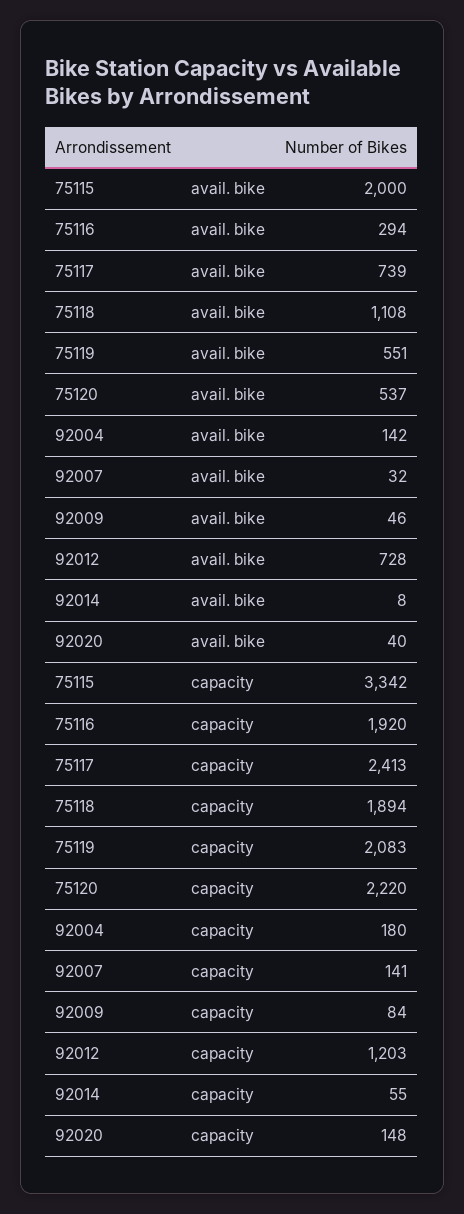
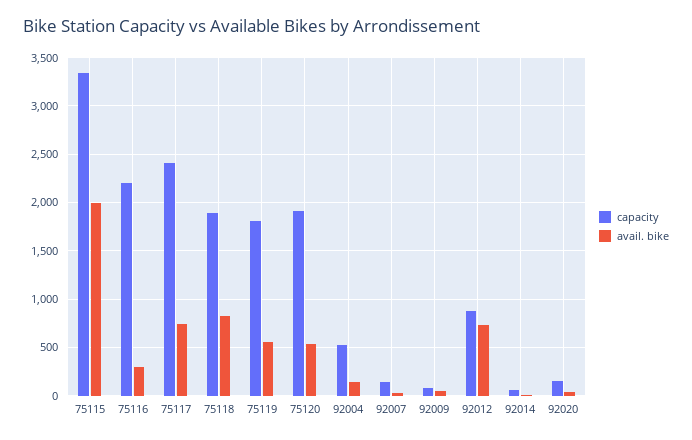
  {
    "avail. bike": {
      "75115": 2000,
      "75116": 294,
      "75117": 739,
-     "75118": 1108,
+     "75118": 800,
      "75119": 551,
      "75120": 537,
      "92004": 142,
      "92007": 32,
      "92009": 46,
      "92012": 728,
      "92014": 8,
      "92020": 40
    },
    "capacity": {
      "75115": 3342,
-     "75116": 1920,
+     "75116": 2200,
      "75117": 2413,
      "75118": 1894,
-     "75119": 2083,
+     "75119": 1800,
-     "75120": 2220,
+     "75120": 1900,
-     "92004": 180,
+     "92004": 500,
      "92007": 141,
      "92009": 84,
-     "92012": 1203,
+     "92012": 900,
      "92014": 55,
      "92020": 148
    }
  }

